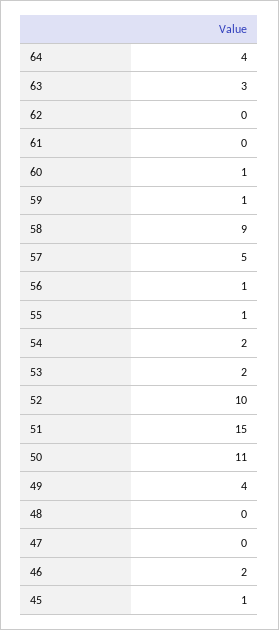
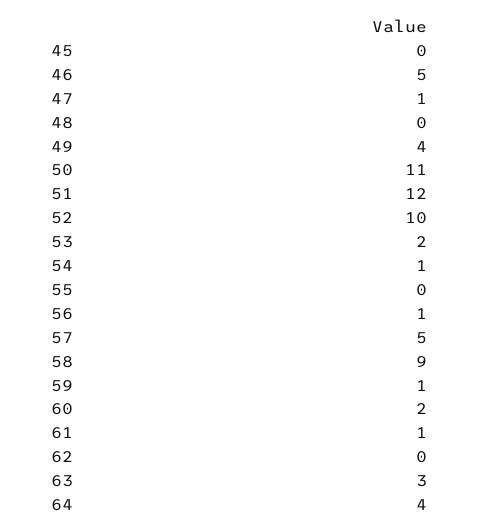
  {
    "64": 4,
    "63": 3,
    "62": 0,
-   "61": 0,
+   "61": 1,
-   "60": 1,
+   "60": 2,
    "59": 1,
    "58": 9,
    "57": 5,
    "56": 1,
-   "55": 1,
+   "55": 0,
-   "54": 2,
+   "54": 1,
    "53": 2,
    "52": 10,
-   "51": 15,
+   "51": 12,
    "50": 11,
    "49": 4,
    "48": 0,
-   "47": 0,
+   "47": 1,
-   "46": 2,
+   "46": 5,
-   "45": 1
+   "45": 0
  }

